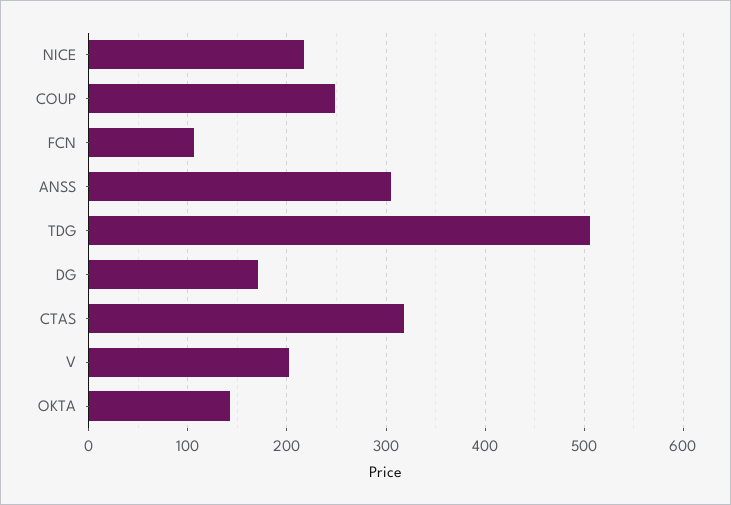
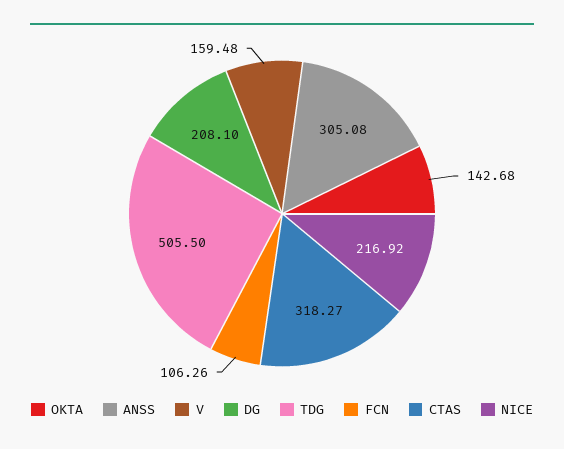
  {
    "NICE": 216.92,
-   "COUP": 250,
    "FCN": 106.26,
    "ANSS": 305.08,
    "TDG": 505.5,
-   "DG": 170,
+   "DG": 208.1,
    "CTAS": 318.27,
-   "V": 200,
+   "V": 159.48,
    "OKTA": 142.68
  }

